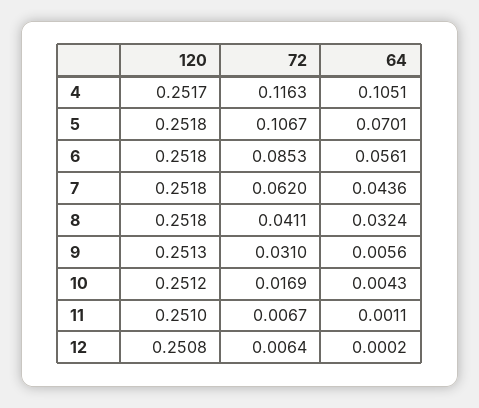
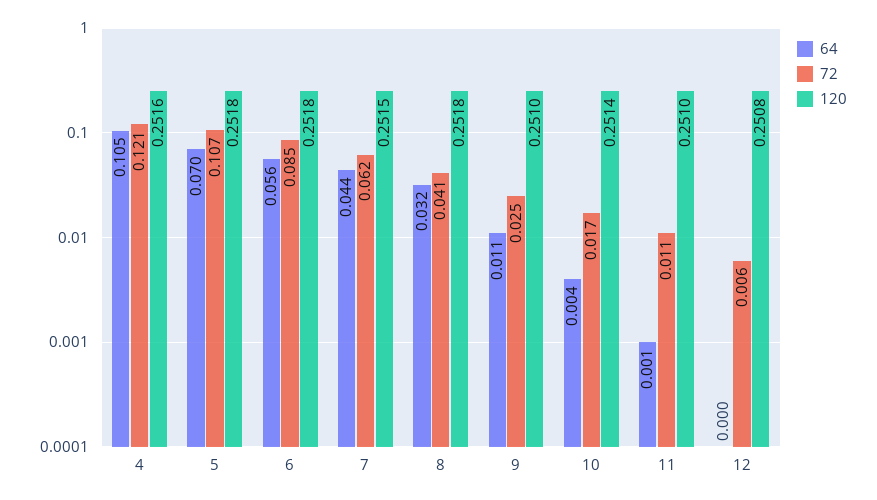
  {
    "120": {
-     "4": 0.2517,
+     "4": 0.2516,
      "5": 0.2518,
      "6": 0.2518,
-     "7": 0.2518,
+     "7": 0.2515,
      "8": 0.2518,
-     "9": 0.2513,
+     "9": 0.251,
-     "10": 0.2512,
+     "10": 0.2514,
      "11": 0.251,
      "12": 0.2508
    },
    "72": {
-     "4": 0.1163,
+     "4": 0.121,
      "5": 0.1067,
      "6": 0.0853,
      "7": 0.062,
      "8": 0.0411,
-     "9": 0.031,
+     "9": 0.025,
      "10": 0.0169,
-     "11": 0.0067,
+     "11": 0.011,
      "12": 0.0064
    },
    "64": {
      "4": 0.1051,
      "5": 0.0701,
      "6": 0.0561,
      "7": 0.0436,
      "8": 0.0324,
-     "9": 0.0056,
+     "9": 0.011,
      "10": 0.0043,
      "11": 0.0011,
      "12": 0.0002
    }
  }

